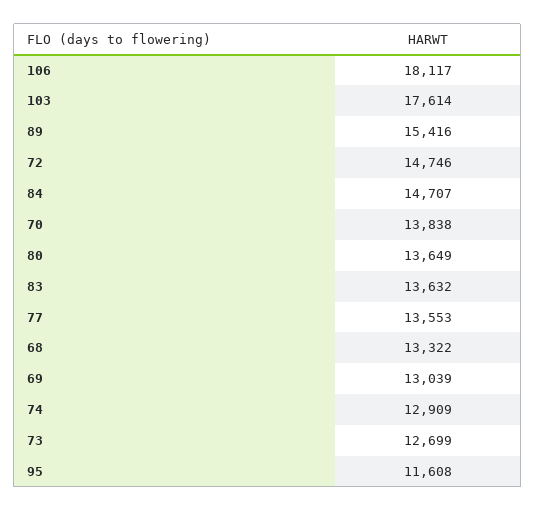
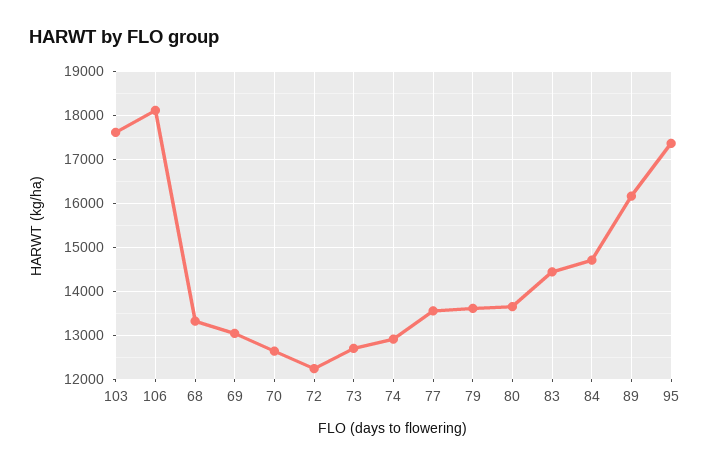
  {
    "106": 18117,
    "103": 17614,
-   "89": 15416,
+   "89": 16200,
-   "72": 14746,
+   "72": 12200,
    "84": 14707,
-   "70": 13838,
+   "70": 12600,
    "80": 13649,
-   "83": 13632,
+   "83": 14400,
    "77": 13553,
    "68": 13322,
    "69": 13039,
    "74": 12909,
    "73": 12699,
-   "95": 11608
+   "95": 17400,
+   "79": 13600
  }

